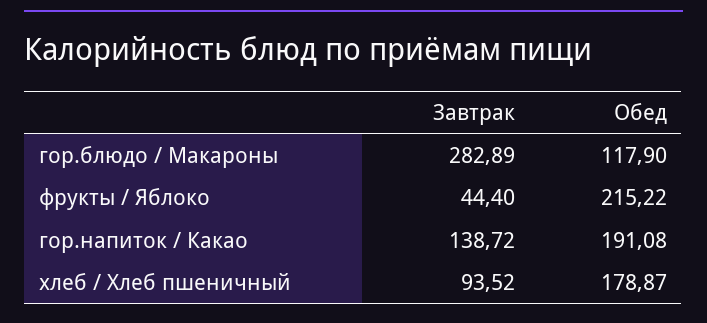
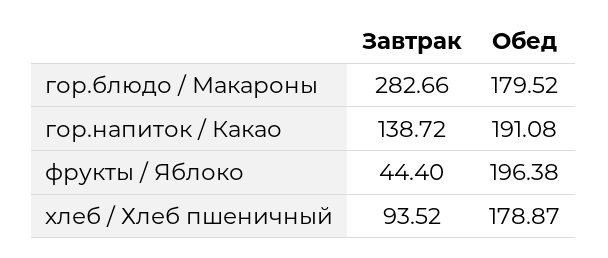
  {
    "Завтрак": {
-     "гор.блюдо / Макароны": 282.89,
+     "гор.блюдо / Макароны": 282.66,
      "фрукты / Яблоко": 44.4,
      "гор.напиток / Какао": 138.72,
      "хлеб / Хлеб пшеничный": 93.52
    },
    "Обед": {
-     "гор.блюдо / Макароны": 117.9,
+     "гор.блюдо / Макароны": 179.52,
-     "фрукты / Яблоко": 215.22,
+     "фрукты / Яблоко": 196.38,
      "гор.напиток / Какао": 191.08,
      "хлеб / Хлеб пшеничный": 178.87
    }
  }

